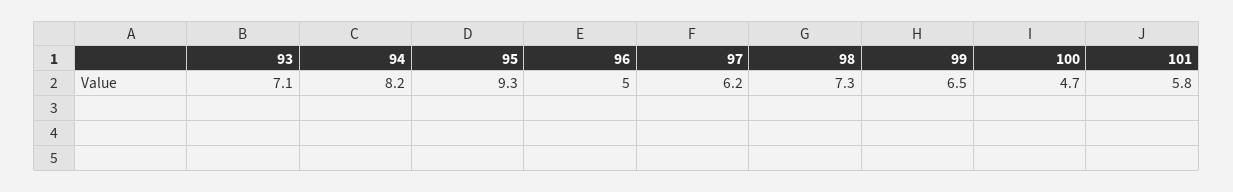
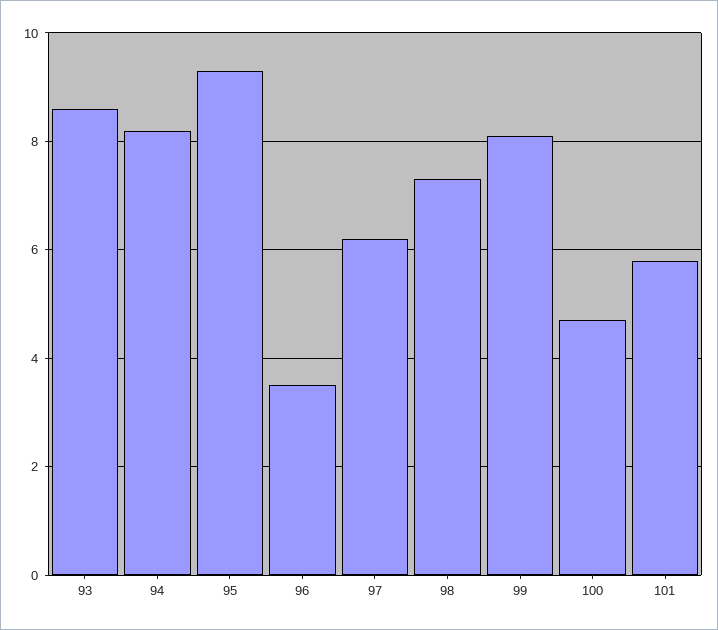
  {
-   "93": 7.1,
+   "93": 8.5,
    "94": 8.2,
    "95": 9.3,
-   "96": 5,
+   "96": 3.5,
    "97": 6.2,
    "98": 7.3,
-   "99": 6.5,
+   "99": 8,
    "100": 4.7,
    "101": 5.8
  }

